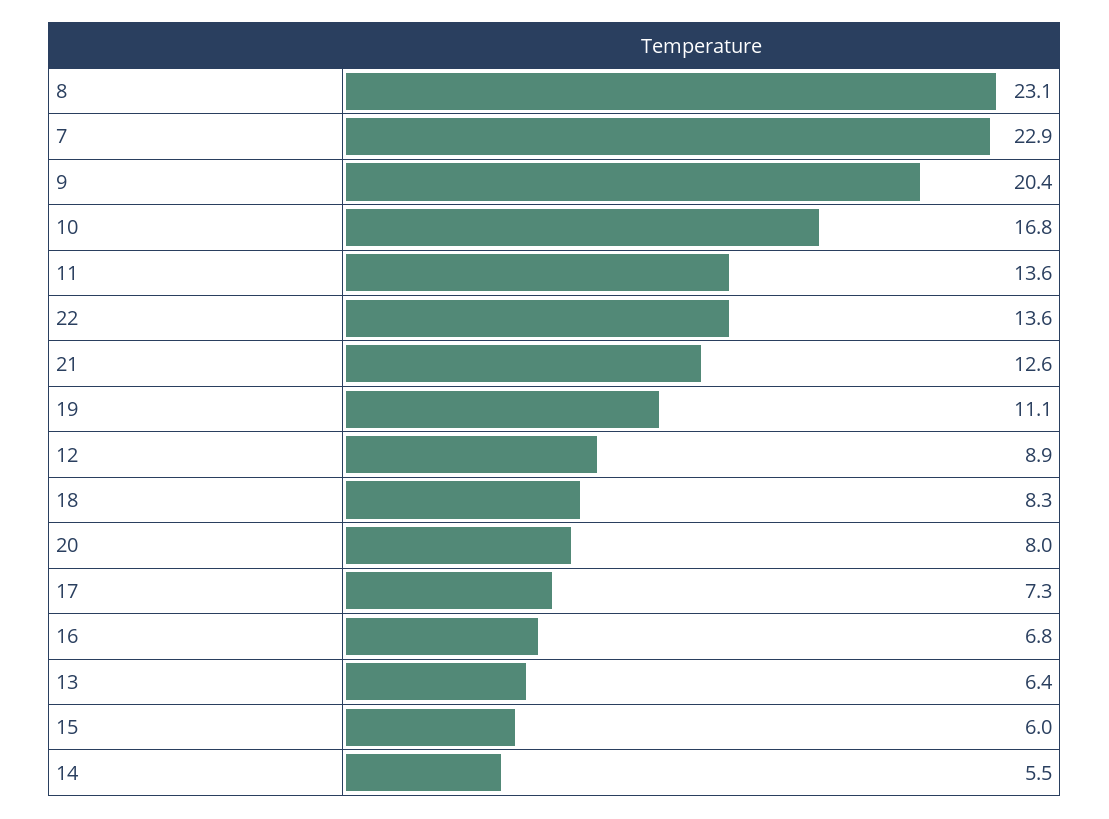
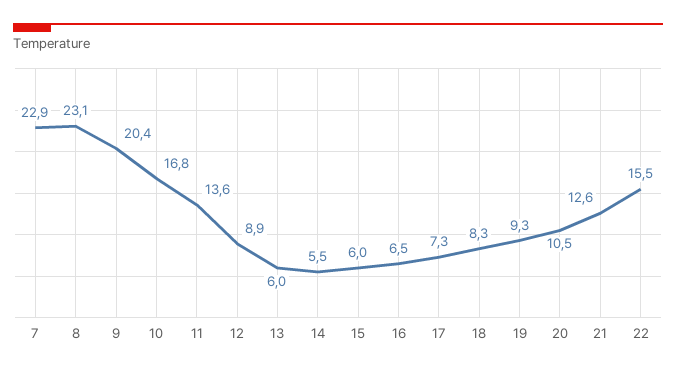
  {
    "8": 23.1,
    "7": 22.9,
    "9": 20.4,
    "10": 16.8,
    "11": 13.6,
-   "22": 13.6,
+   "22": 15.5,
    "21": 12.6,
-   "19": 11.1,
+   "19": 9.3,
    "12": 8.9,
    "18": 8.3,
-   "20": 8,
+   "20": 10.5,
    "17": 7.3,
-   "16": 6.8,
+   "16": 6.5,
-   "13": 6.4,
+   "13": 6,
    "15": 6,
    "14": 5.5
  }

